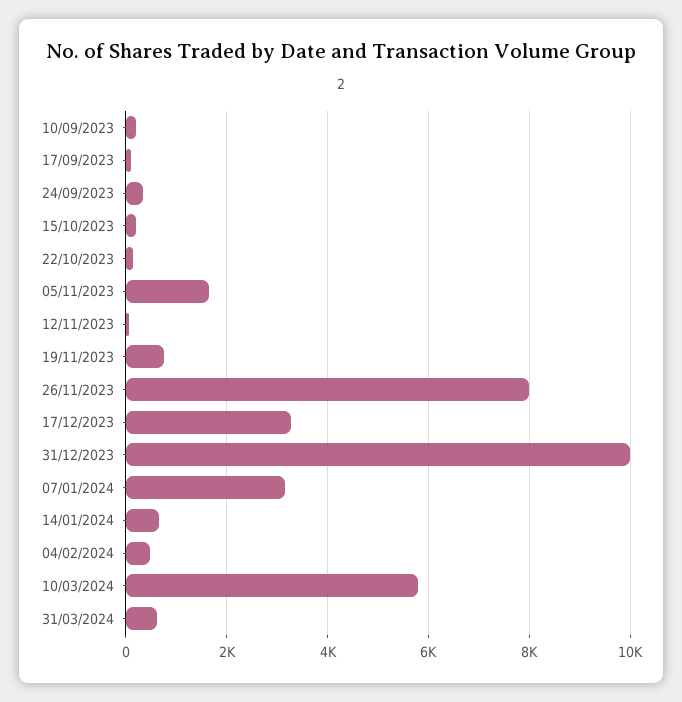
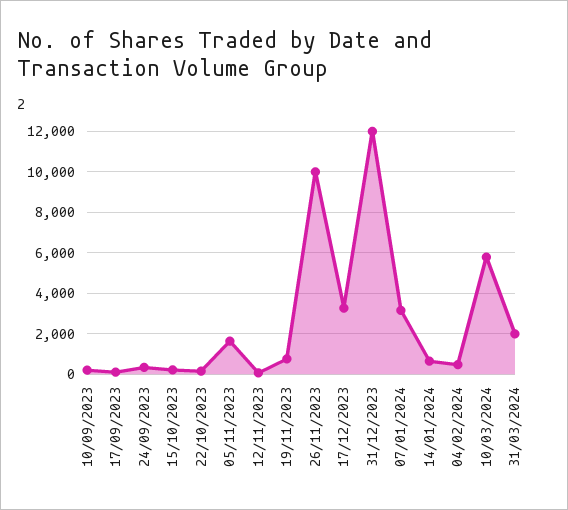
  {
    "10/09/2023": 200,
    "17/09/2023": 200,
    "24/09/2023": 400,
    "15/10/2023": 200,
    "22/10/2023": 200,
    "05/11/2023": 1600,
    "12/11/2023": 0,
    "19/11/2023": 800,
-   "26/11/2023": 8000,
+   "26/11/2023": 10000,
    "17/12/2023": 3200,
-   "31/12/2023": 10000,
+   "31/12/2023": 12000,
    "07/01/2024": 3200,
    "14/01/2024": 600,
    "04/02/2024": 400,
    "10/03/2024": 5800,
-   "31/03/2024": 600
+   "31/03/2024": 2000
  }

